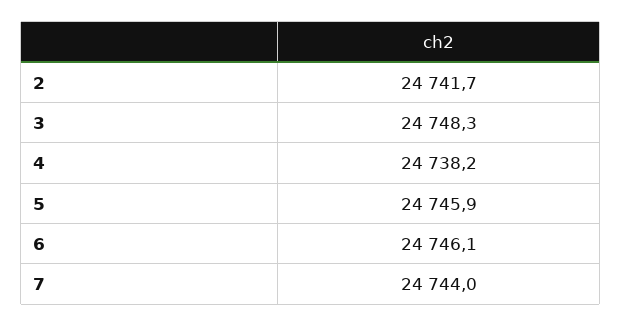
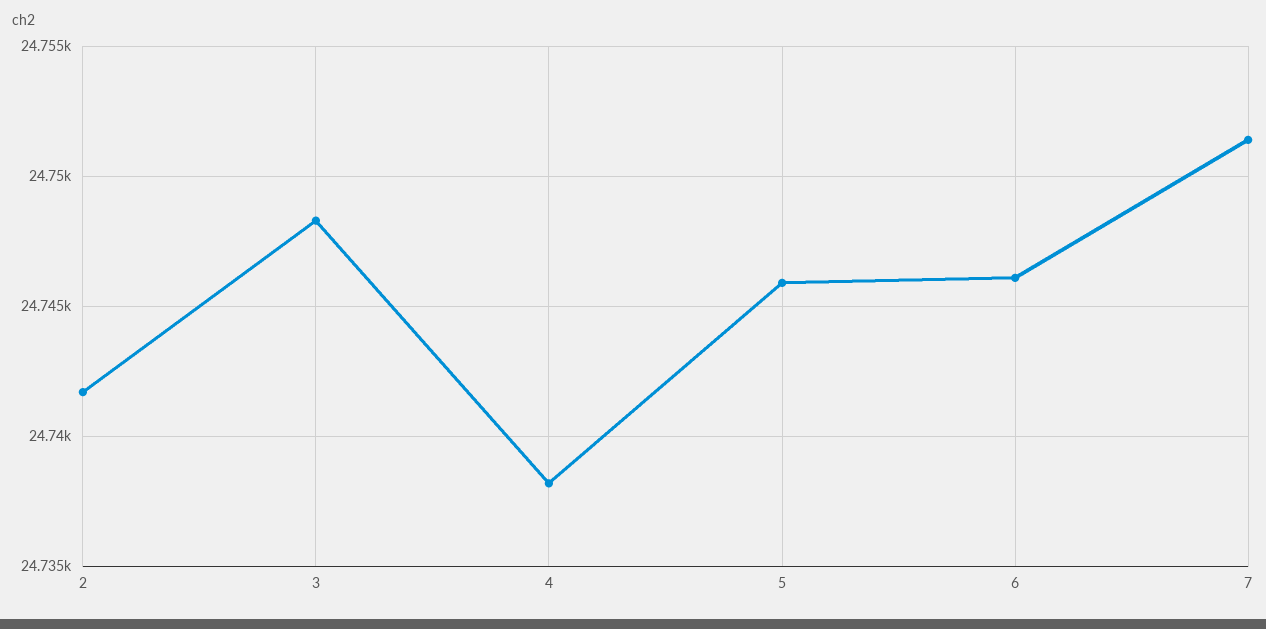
  {
    "2": 24741.7,
    "3": 24748.3,
    "4": 24738.2,
    "5": 24745.9,
    "6": 24746.1,
-   "7": 24744
+   "7": 24751.5
  }

